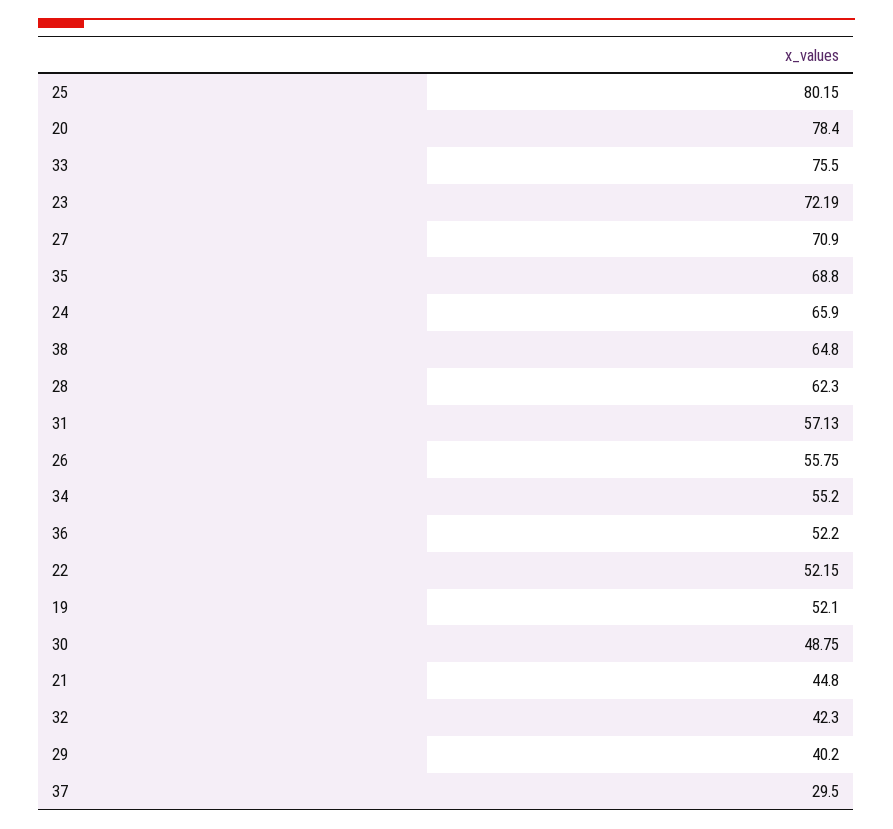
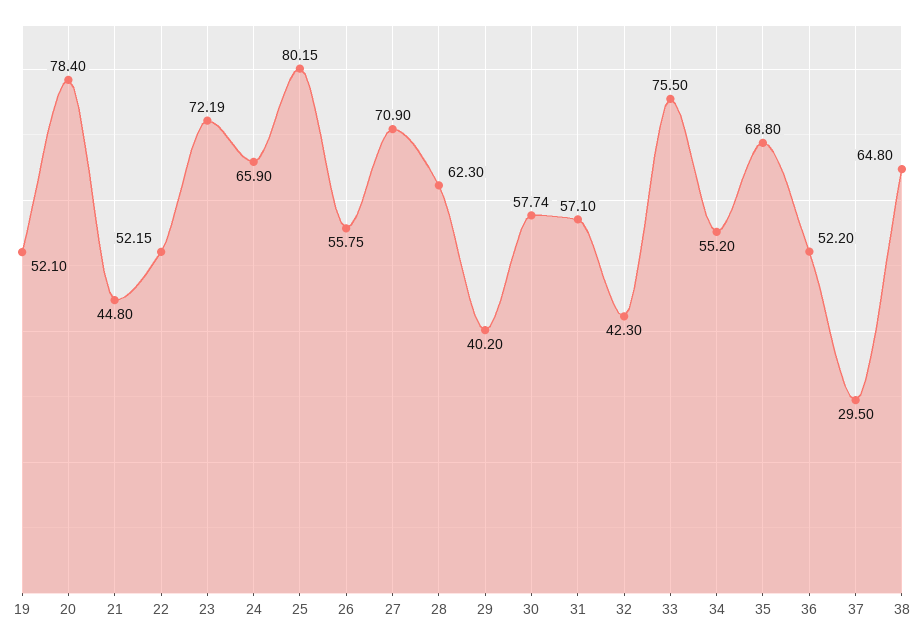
  {
    "25": 80.15,
    "20": 78.4,
    "33": 75.5,
    "23": 72.19,
    "27": 70.9,
    "35": 68.8,
    "24": 65.9,
    "38": 64.8,
    "28": 62.3,
-   "31": 57.13,
+   "31": 57.1,
    "26": 55.75,
    "34": 55.2,
    "36": 52.2,
    "22": 52.15,
    "19": 52.1,
-   "30": 48.75,
+   "30": 57.74,
    "21": 44.8,
    "32": 42.3,
    "29": 40.2,
    "37": 29.5
  }

